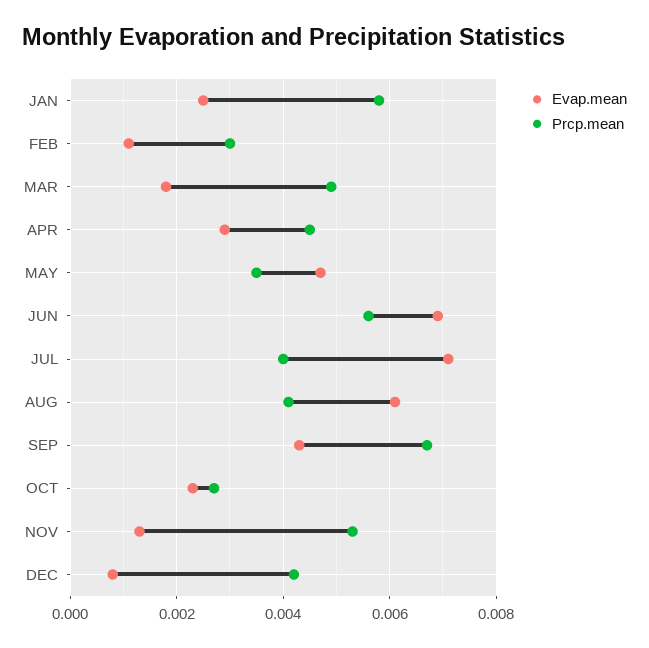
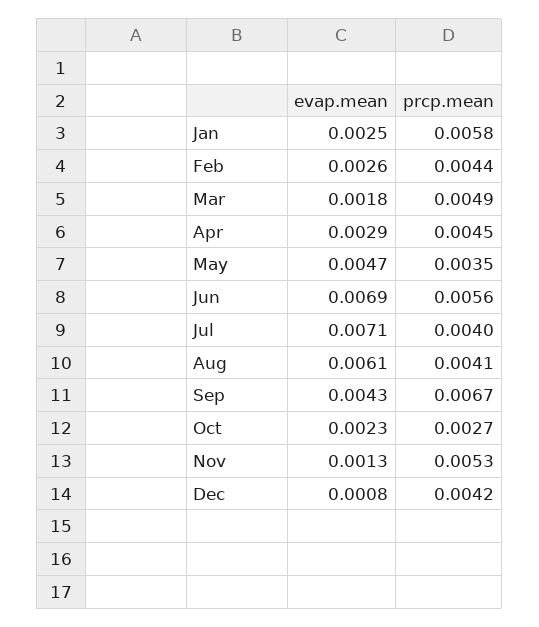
  {
    "Evap.mean": {
      "JAN": 0.0025,
-     "FEB": 0.001,
+     "FEB": 0.0026,
      "MAR": 0.0018,
      "APR": 0.0029,
      "MAY": 0.0047,
      "JUN": 0.0069,
      "JUL": 0.0071,
      "AUG": 0.0061,
      "SEP": 0.0043,
      "OCT": 0.0023,
      "NOV": 0.0013,
      "DEC": 0.0008
    },
    "Prcp.mean": {
      "JAN": 0.0058,
-     "FEB": 0.003,
+     "FEB": 0.0044,
      "MAR": 0.0049,
      "APR": 0.0045,
      "MAY": 0.0035,
      "JUN": 0.0056,
      "JUL": 0.004,
      "AUG": 0.0041,
      "SEP": 0.0067,
      "OCT": 0.0027,
      "NOV": 0.0053,
      "DEC": 0.0042
    }
  }

